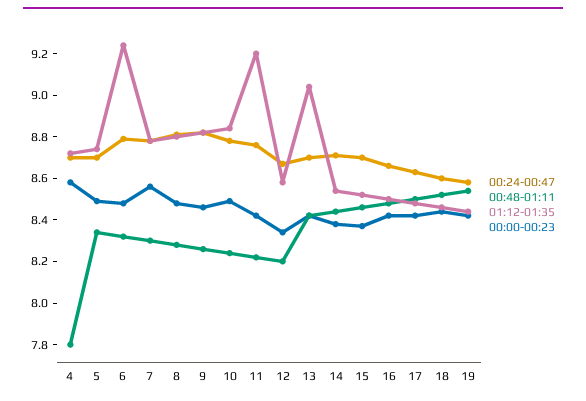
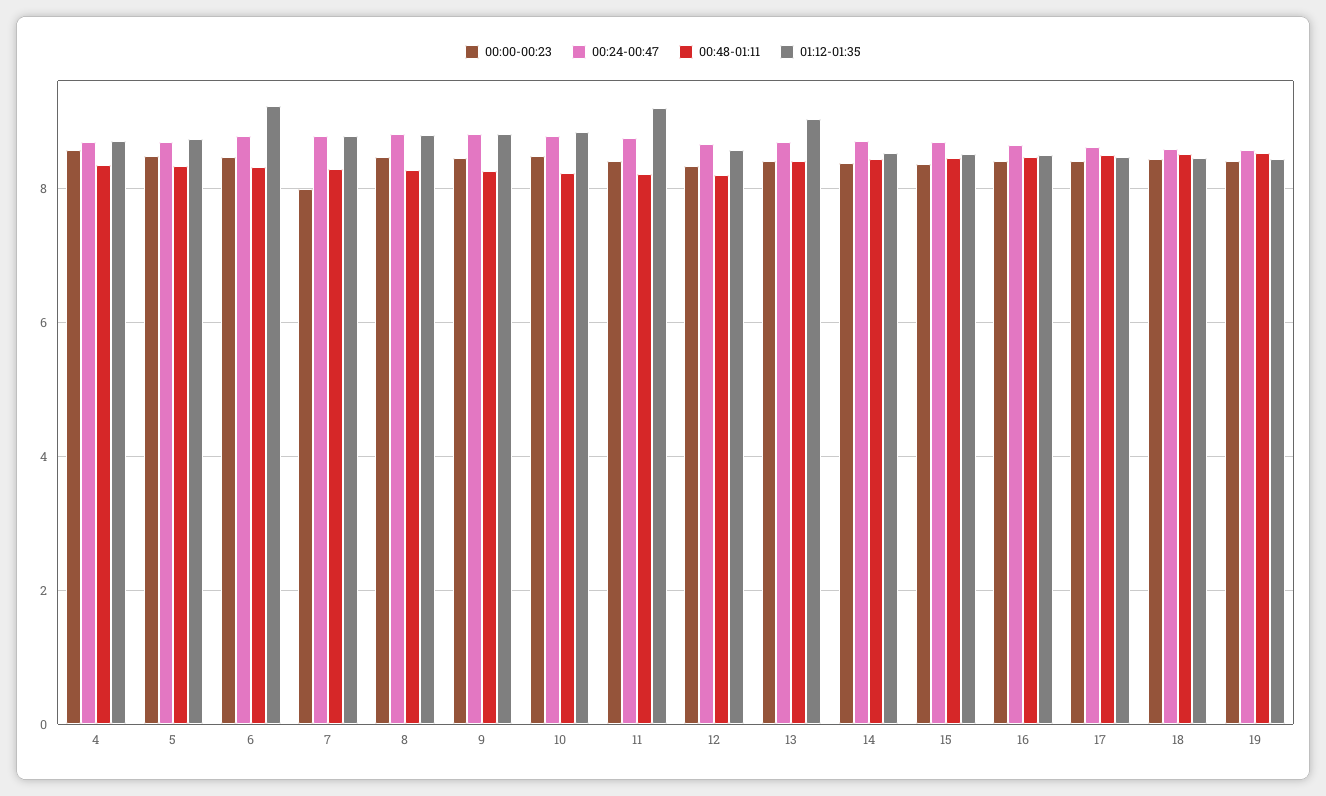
  {
    "00:24-00:47": {
      "4": 8.7,
      "5": 8.7,
      "6": 8.8,
      "7": 8.8,
      "8": 8.8,
      "9": 8.8,
      "10": 8.8,
      "11": 8.75,
      "12": 8.65,
      "13": 8.7,
      "14": 8.7,
      "15": 8.7,
      "16": 8.65,
      "17": 8.65,
      "18": 8.6,
      "19": 8.6
    },
    "00:48-01:11": {
-     "4": 7.8,
+     "4": 8.4,
      "5": 8.35,
      "6": 8.3,
      "7": 8.3,
      "8": 8.3,
      "9": 8.25,
      "10": 8.25,
      "11": 8.2,
      "12": 8.2,
      "13": 8.4,
      "14": 8.45,
      "15": 8.45,
      "16": 8.5,
      "17": 8.5,
      "18": 8.5,
      "19": 8.55
    },
    "01:12-01:35": {
      "4": 8.7,
      "5": 8.75,
      "6": 9.25,
      "7": 8.8,
      "8": 8.8,
      "9": 8.8,
      "10": 8.85,
      "11": 9.2,
      "12": 8.6,
      "13": 9.05,
      "14": 8.55,
      "15": 8.5,
      "16": 8.5,
      "17": 8.5,
      "18": 8.45,
      "19": 8.45
    },
    "00:00-00:23": {
      "4": 8.6,
      "5": 8.5,
      "6": 8.5,
-     "7": 8.55,
+     "7": 8,
      "8": 8.5,
      "9": 8.45,
      "10": 8.5,
      "11": 8.4,
      "12": 8.35,
      "13": 8.4,
      "14": 8.4,
      "15": 8.35,
      "16": 8.4,
      "17": 8.4,
      "18": 8.45,
      "19": 8.4
    }
  }

